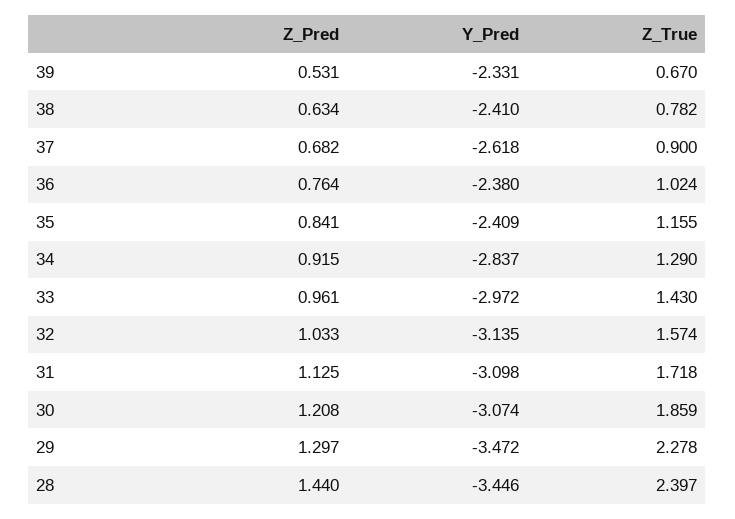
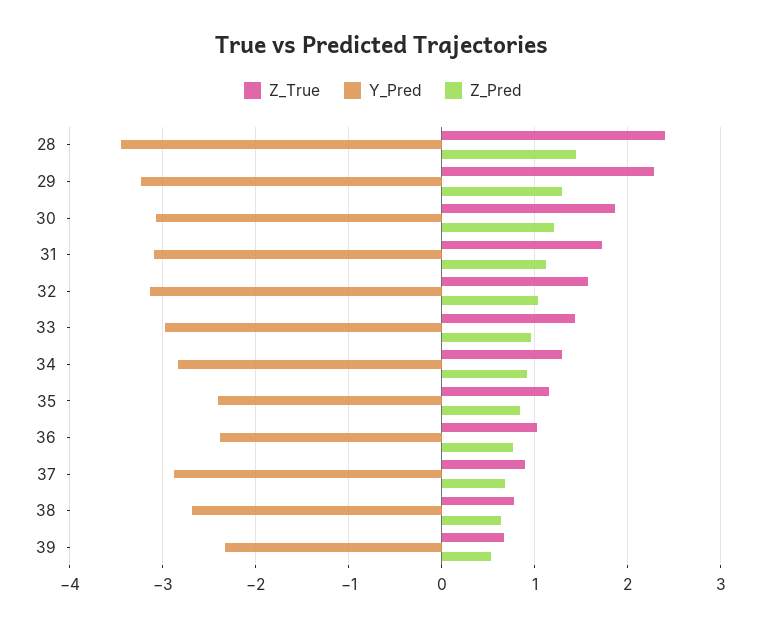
  {
    "Z_Pred": {
      "39": 0.531,
      "38": 0.634,
      "37": 0.682,
      "36": 0.764,
      "35": 0.841,
      "34": 0.915,
      "33": 0.961,
      "32": 1.033,
      "31": 1.125,
      "30": 1.208,
      "29": 1.297,
      "28": 1.44
    },
    "Y_Pred": {
      "39": -2.331,
-     "38": -2.41,
+     "38": -2.7,
-     "37": -2.618,
+     "37": -2.9,
      "36": -2.38,
      "35": -2.409,
      "34": -2.837,
      "33": -2.972,
      "32": -3.135,
      "31": -3.098,
      "30": -3.074,
-     "29": -3.472,
+     "29": -3.2,
      "28": -3.446
    },
    "Z_True": {
      "39": 0.67,
      "38": 0.782,
      "37": 0.9,
      "36": 1.024,
      "35": 1.155,
      "34": 1.29,
      "33": 1.43,
      "32": 1.574,
      "31": 1.718,
      "30": 1.859,
      "29": 2.278,
      "28": 2.397
    }
  }

